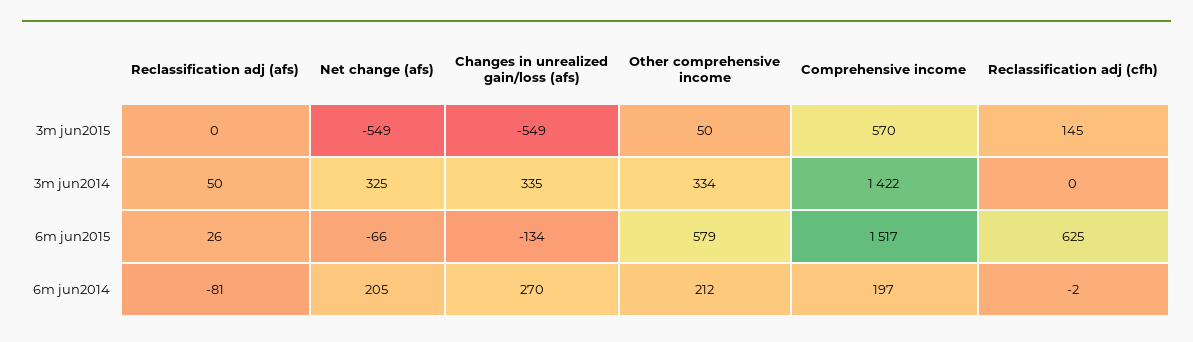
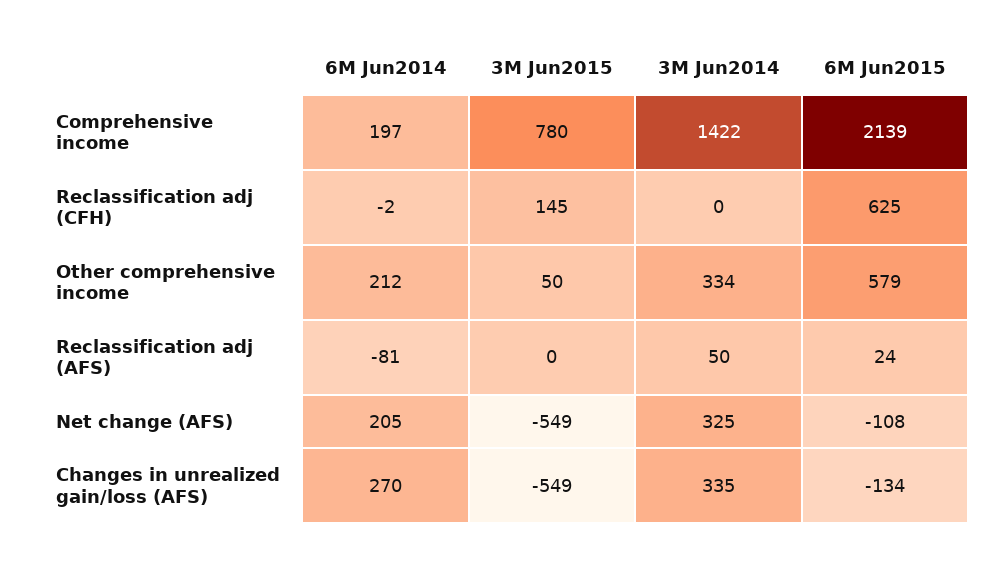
  {
    "Reclassification adj (afs)": {
      "3m jun2015": 0,
      "3m jun2014": 50,
-     "6m jun2015": 26,
+     "6m jun2015": 24,
      "6m jun2014": -81
    },
    "Net change (afs)": {
      "3m jun2015": -549,
      "3m jun2014": 325,
-     "6m jun2015": -66,
+     "6m jun2015": -108,
      "6m jun2014": 205
    },
    "Changes in unrealized gain/loss (afs)": {
      "3m jun2015": -549,
      "3m jun2014": 335,
      "6m jun2015": -134,
      "6m jun2014": 270
    },
    "Other comprehensive income": {
      "3m jun2015": 50,
      "3m jun2014": 334,
      "6m jun2015": 579,
      "6m jun2014": 212
    },
    "Comprehensive income": {
-     "3m jun2015": 570,
+     "3m jun2015": 780,
      "3m jun2014": 1422,
-     "6m jun2015": 1517,
+     "6m jun2015": 2139,
      "6m jun2014": 197
    },
    "Reclassification adj (cfh)": {
      "3m jun2015": 145,
      "3m jun2014": 0,
      "6m jun2015": 625,
      "6m jun2014": -2
    }
  }

